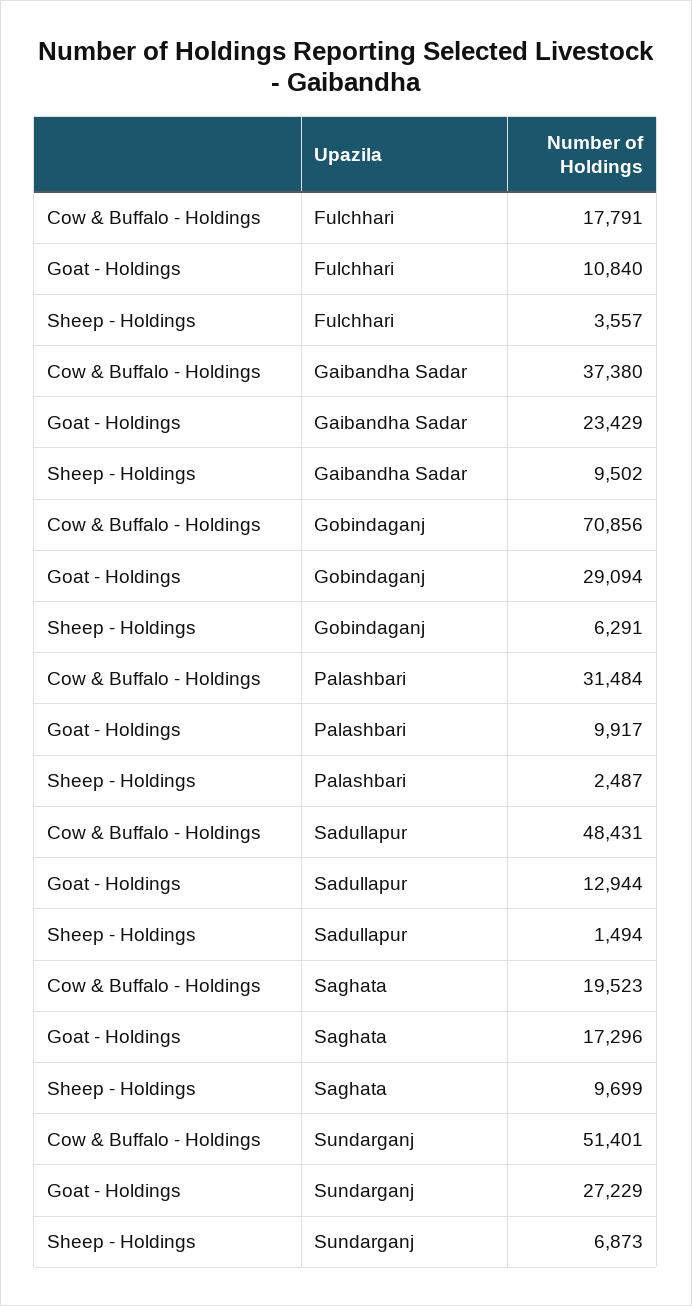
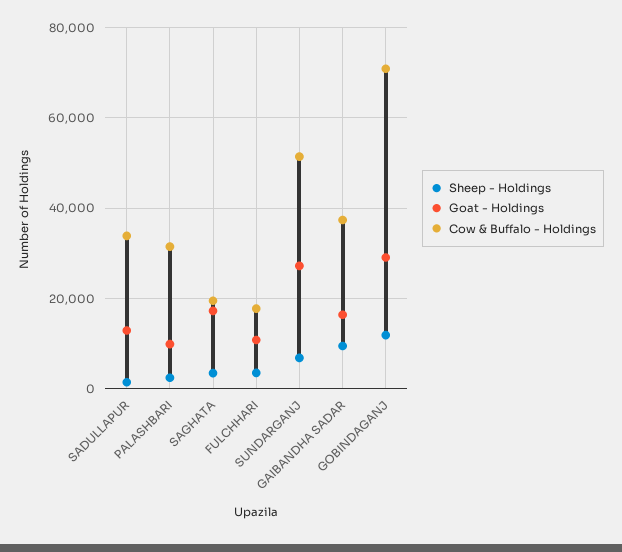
  {
    "Cow & Buffalo - Holdings": {
      "Fulchhari": 17791,
      "Gaibandha Sadar": 37380,
      "Gobindaganj": 70856,
      "Palashbari": 31484,
-     "Sadullapur": 48431,
+     "Sadullapur": 34000,
      "Saghata": 19523,
      "Sundarganj": 51401
    },
    "Goat - Holdings": {
      "Fulchhari": 10840,
-     "Gaibandha Sadar": 23429,
+     "Gaibandha Sadar": 16000,
      "Gobindaganj": 29094,
      "Palashbari": 9917,
      "Sadullapur": 12944,
      "Saghata": 17296,
      "Sundarganj": 27229
    },
    "Sheep - Holdings": {
      "Fulchhari": 3557,
      "Gaibandha Sadar": 9502,
-     "Gobindaganj": 6291,
+     "Gobindaganj": 12000,
      "Palashbari": 2487,
      "Sadullapur": 1494,
-     "Saghata": 9699,
+     "Saghata": 4000,
      "Sundarganj": 6873
    }
  }

